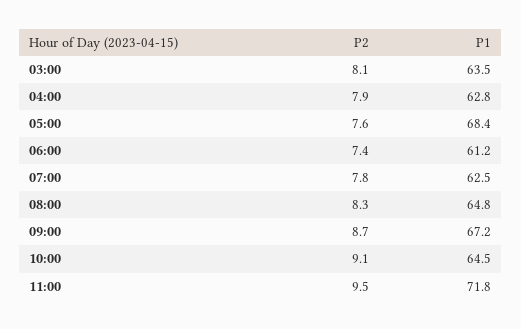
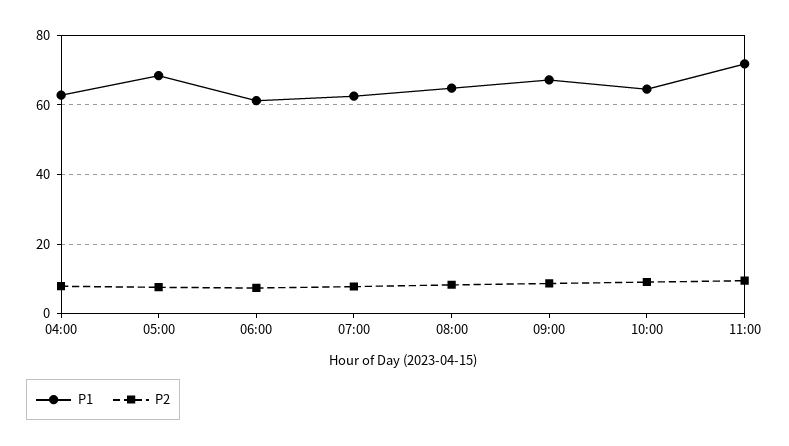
  {
    "P2": {
-     "03:00": 8.1,
      "04:00": 7.9,
      "05:00": 7.6,
      "06:00": 7.4,
      "07:00": 7.8,
      "08:00": 8.3,
      "09:00": 8.7,
      "10:00": 9.1,
      "11:00": 9.5
    },
    "P1": {
-     "03:00": 63.5,
      "04:00": 62.8,
      "05:00": 68.4,
      "06:00": 61.2,
      "07:00": 62.5,
      "08:00": 64.8,
      "09:00": 67.2,
      "10:00": 64.5,
      "11:00": 71.8
    }
  }

